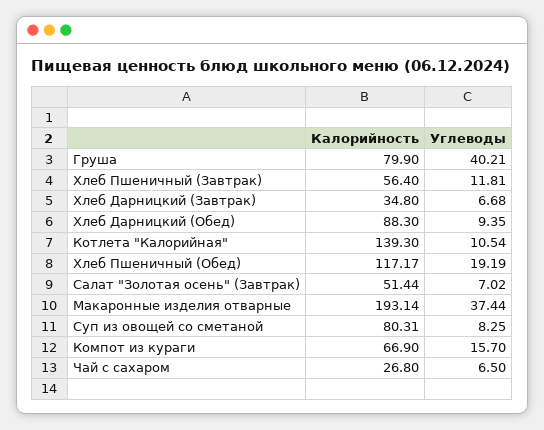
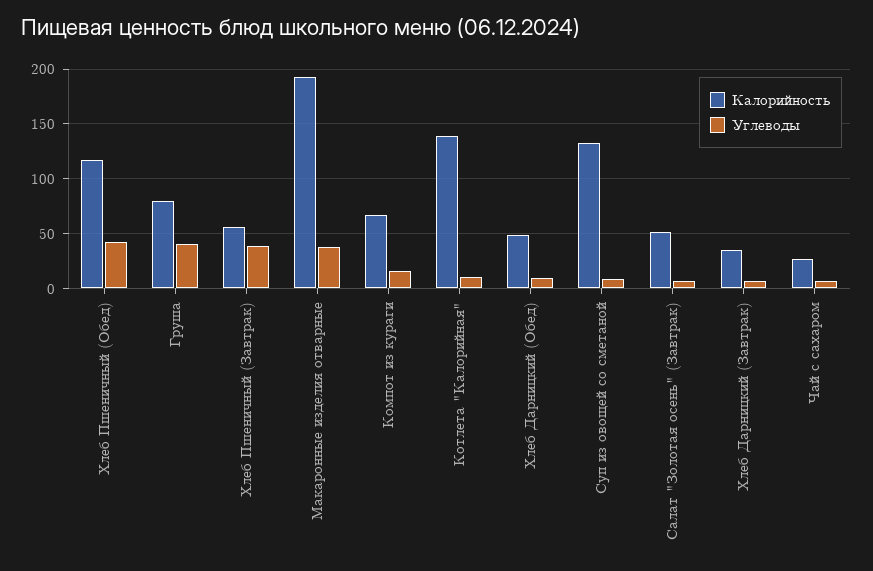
  {
    "Калорийность": {
      "Груша": 79.9,
      "Хлеб Пшеничный (Завтрак)": 56.4,
      "Хлеб Дарницкий (Завтрак)": 34.8,
-     "Хлеб Дарницкий (Обед)": 88.3,
+     "Хлеб Дарницкий (Обед)": 50,
      "Котлета \"Калорийная\"": 139.3,
      "Хлеб Пшеничный (Обед)": 117.17,
      "Салат \"Золотая осень\" (Завтрак)": 51.44,
      "Макаронные изделия отварные": 193.14,
-     "Суп из овощей со сметаной": 80.31,
+     "Суп из овощей со сметаной": 130,
      "Компот из кураги": 66.9,
      "Чай с сахаром": 26.8
    },
    "Углеводы": {
      "Груша": 40.21,
-     "Хлеб Пшеничный (Завтрак)": 11.81,
+     "Хлеб Пшеничный (Завтрак)": 40,
      "Хлеб Дарницкий (Завтрак)": 6.68,
      "Хлеб Дарницкий (Обед)": 9.35,
      "Котлета \"Калорийная\"": 10.54,
-     "Хлеб Пшеничный (Обед)": 19.19,
+     "Хлеб Пшеничный (Обед)": 40,
      "Салат \"Золотая осень\" (Завтрак)": 7.02,
      "Макаронные изделия отварные": 37.44,
      "Суп из овощей со сметаной": 8.25,
      "Компот из кураги": 15.7,
      "Чай с сахаром": 6.5
    }
  }

